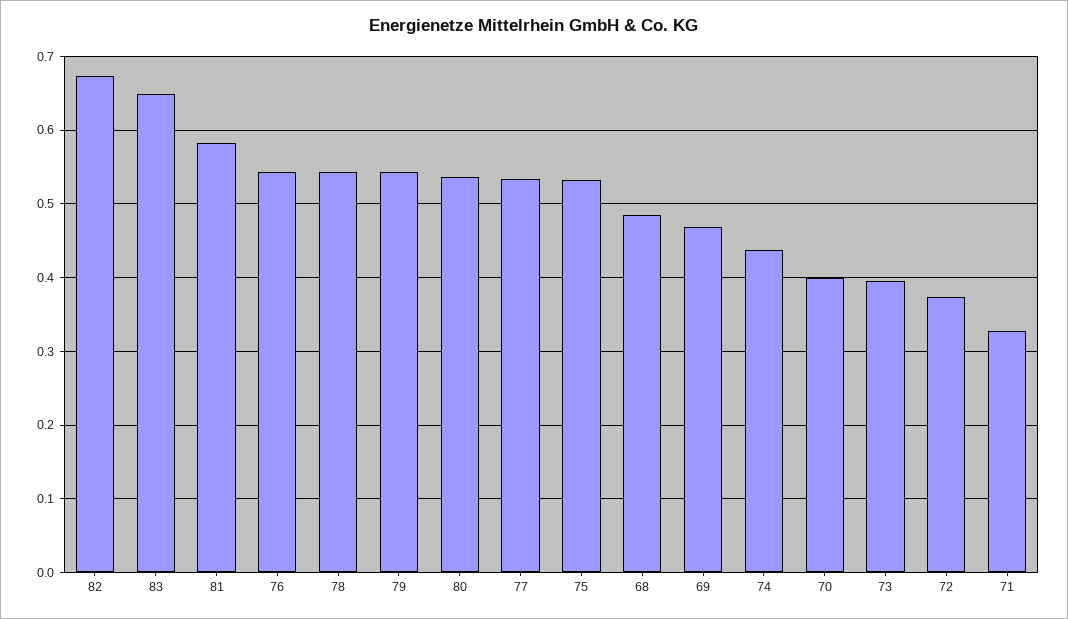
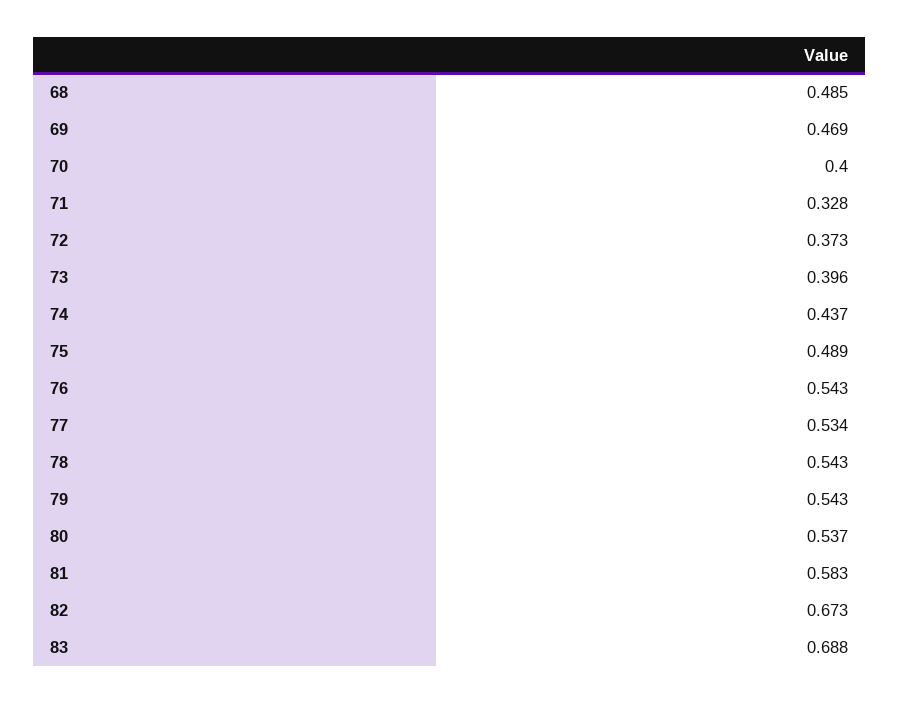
  {
    "82": 0.673,
-   "83": 0.65,
+   "83": 0.688,
    "81": 0.583,
    "76": 0.543,
    "78": 0.543,
    "79": 0.543,
    "80": 0.537,
    "77": 0.534,
-   "75": 0.53,
+   "75": 0.489,
    "68": 0.485,
    "69": 0.469,
    "74": 0.437,
    "70": 0.4,
    "73": 0.396,
    "72": 0.373,
    "71": 0.328
  }

